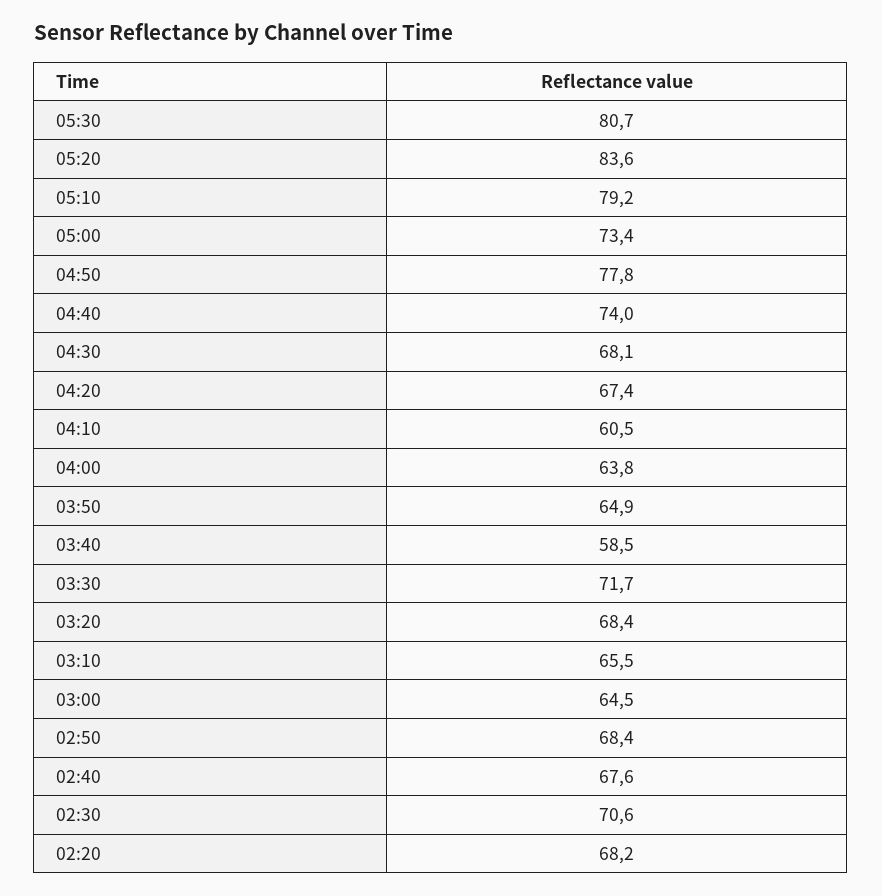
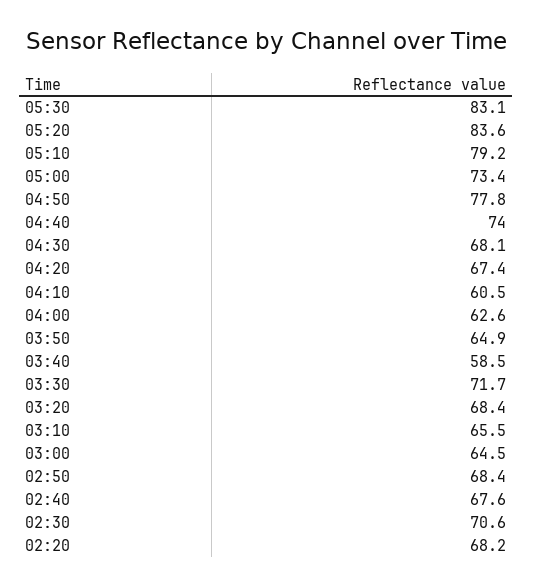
  {
-   "05:30": 80.7,
+   "05:30": 83.1,
    "05:20": 83.6,
    "05:10": 79.2,
    "05:00": 73.4,
    "04:50": 77.8,
    "04:40": 74,
    "04:30": 68.1,
    "04:20": 67.4,
    "04:10": 60.5,
-   "04:00": 63.8,
+   "04:00": 62.6,
    "03:50": 64.9,
    "03:40": 58.5,
    "03:30": 71.7,
    "03:20": 68.4,
    "03:10": 65.5,
    "03:00": 64.5,
    "02:50": 68.4,
    "02:40": 67.6,
    "02:30": 70.6,
    "02:20": 68.2
  }

